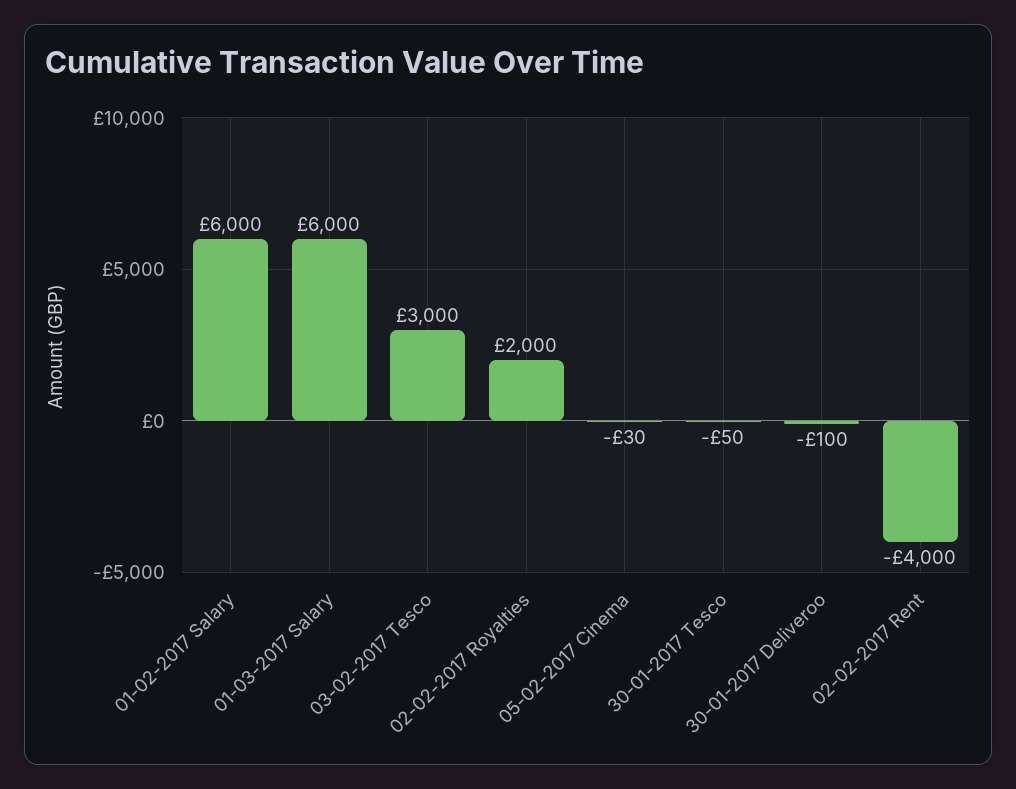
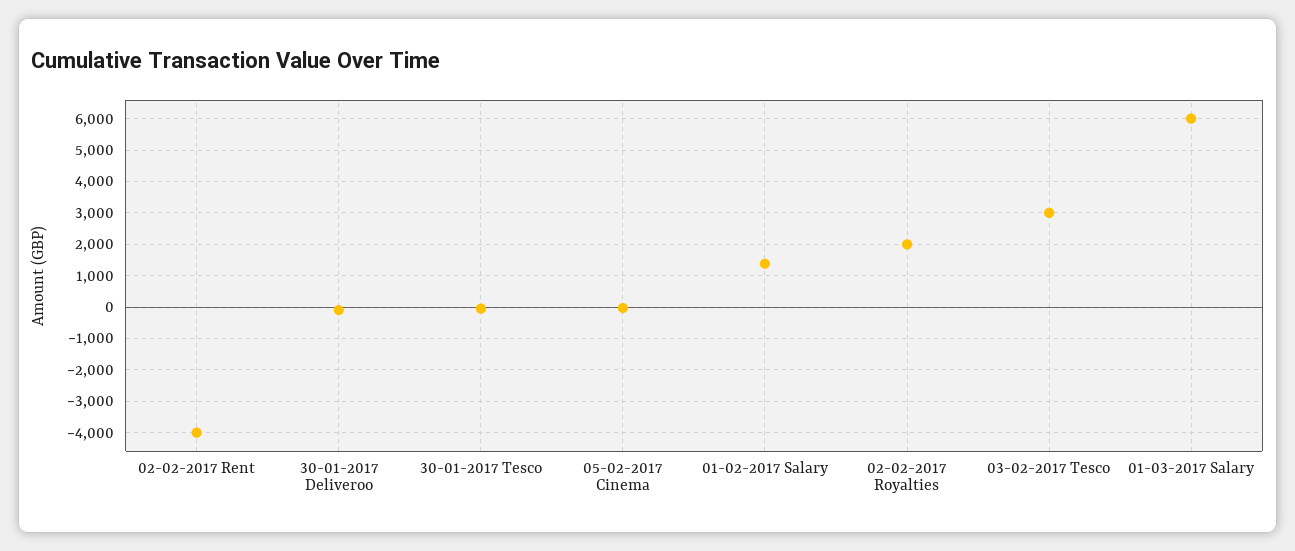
  {
-   "01-02-2017 Salary": 6000,
+   "01-02-2017 Salary": 1400,
    "01-03-2017 Salary": 6000,
    "03-02-2017 Tesco": 3000,
    "02-02-2017 Royalties": 2000,
    "05-02-2017 Cinema": -30,
    "30-01-2017 Tesco": -50,
    "30-01-2017 Deliveroo": -100,
    "02-02-2017 Rent": -4000
  }

